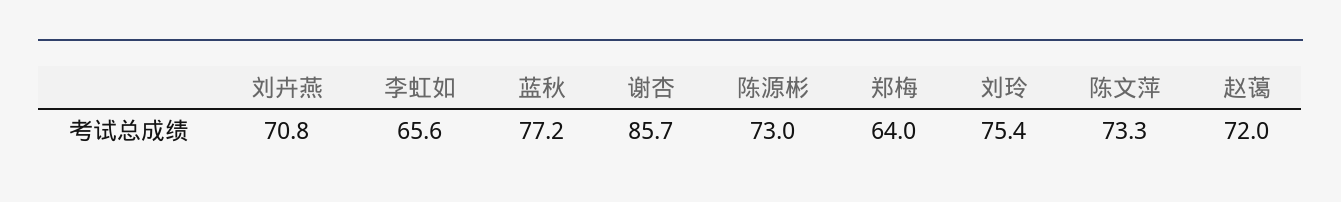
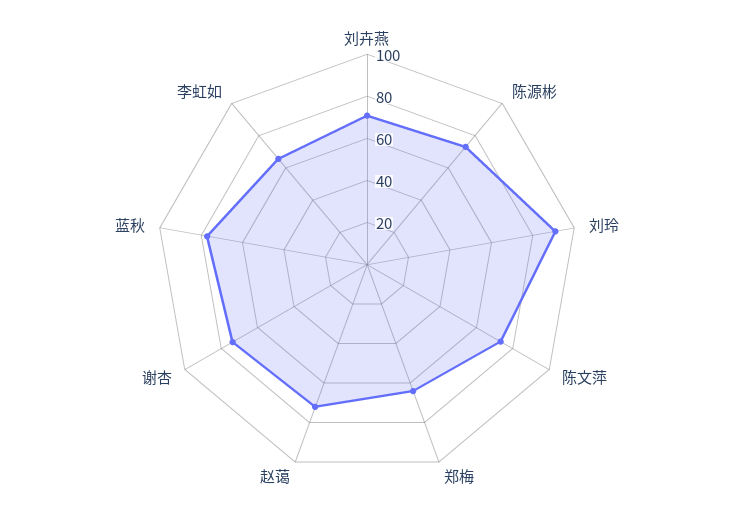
  {
    "刘卉燕": 70.8,
    "李虹如": 65.6,
    "蓝秋": 77.2,
-   "谢杏": 85.7,
+   "谢杏": 75,
    "陈源彬": 73,
    "郑梅": 64,
-   "刘玲": 75.4,
+   "刘玲": 90,
    "陈文萍": 73.3,
    "赵蔼": 72
  }

